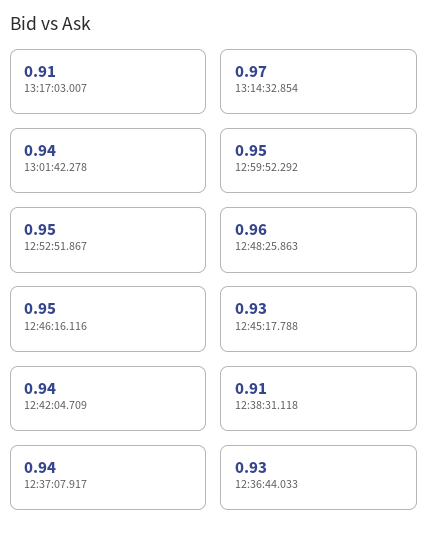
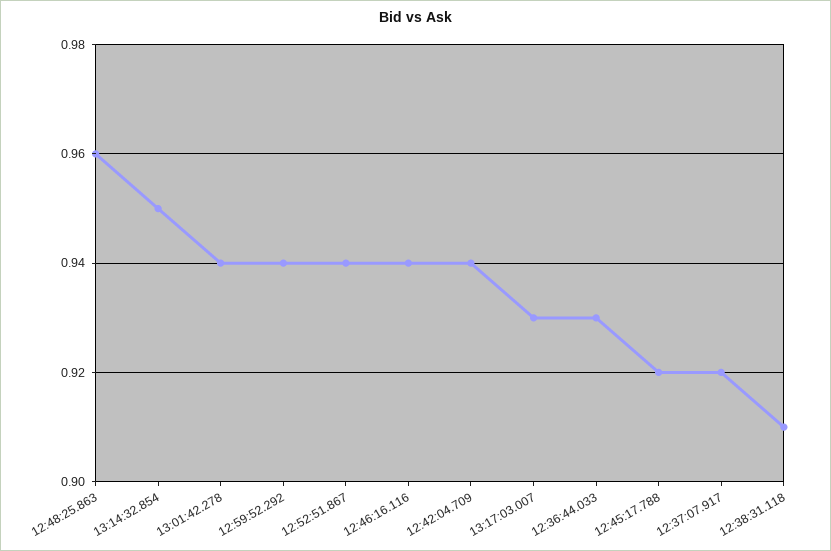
  {
-   "13:17:03.007": 0.91,
+   "13:17:03.007": 0.93,
-   "13:14:32.854": 0.97,
+   "13:14:32.854": 0.95,
    "13:01:42.278": 0.94,
-   "12:59:52.292": 0.95,
+   "12:59:52.292": 0.94,
-   "12:52:51.867": 0.95,
+   "12:52:51.867": 0.94,
    "12:48:25.863": 0.96,
-   "12:46:16.116": 0.95,
+   "12:46:16.116": 0.94,
-   "12:45:17.788": 0.93,
+   "12:45:17.788": 0.92,
    "12:42:04.709": 0.94,
    "12:38:31.118": 0.91,
-   "12:37:07.917": 0.94,
+   "12:37:07.917": 0.92,
    "12:36:44.033": 0.93
  }

